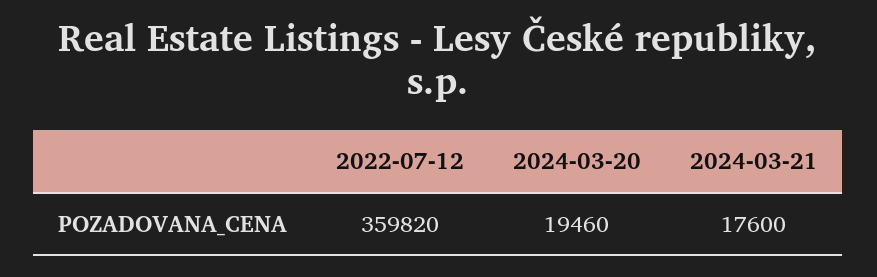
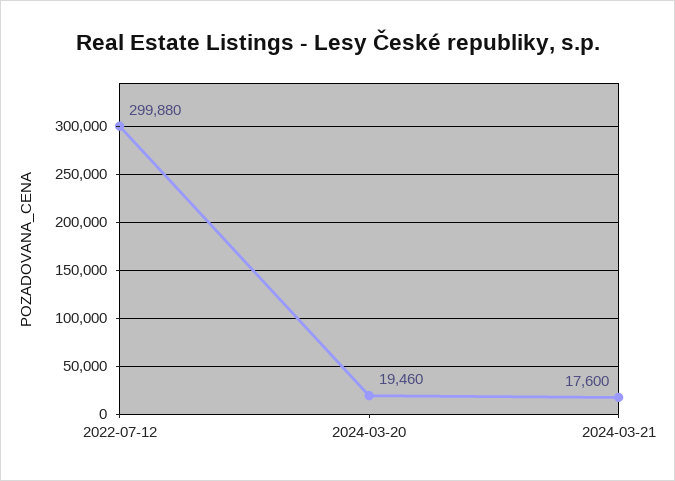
  {
-   "2022-07-12": 359820,
+   "2022-07-12": 299880,
    "2024-03-20": 19460,
    "2024-03-21": 17600
  }

